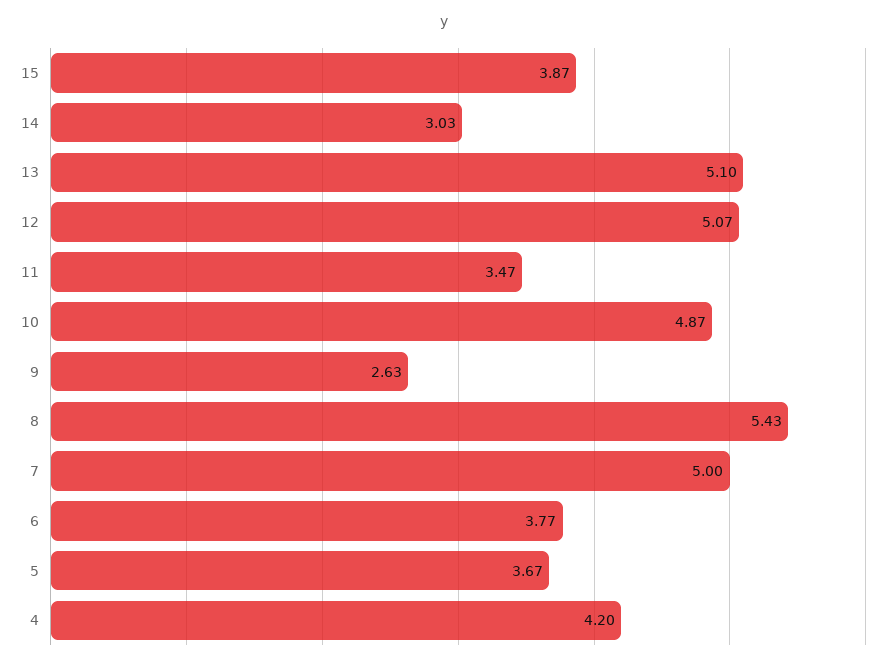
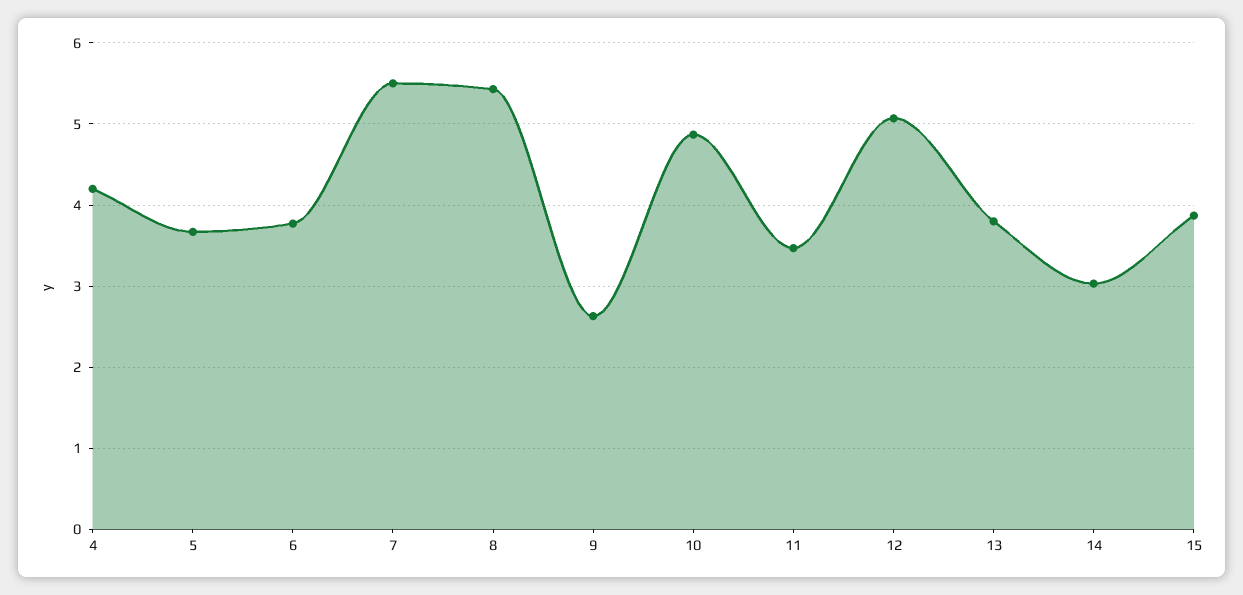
  {
    "15": 3.87,
    "14": 3.03,
-   "13": 5.1,
+   "13": 3.8,
    "12": 5.07,
    "11": 3.47,
    "10": 4.87,
    "9": 2.63,
    "8": 5.43,
-   "7": 5,
+   "7": 5.5,
    "6": 3.77,
    "5": 3.67,
    "4": 4.2
  }

